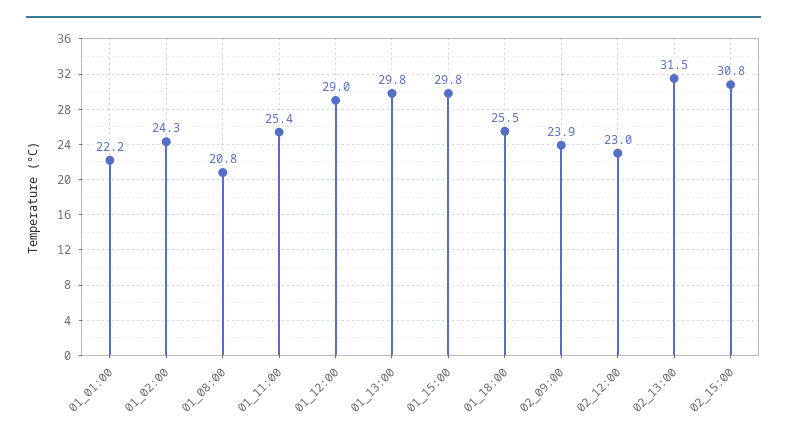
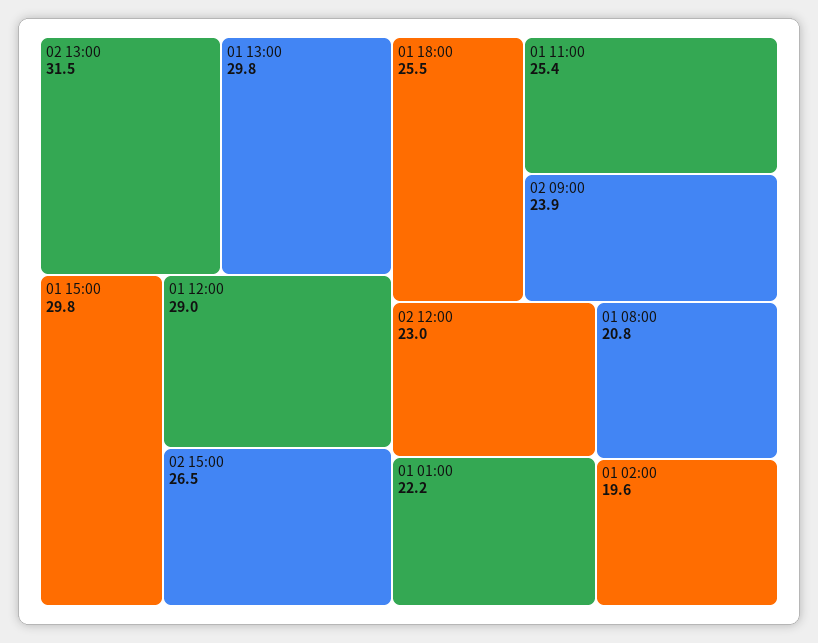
  {
    "01_01:00": 22.2,
-   "01_02:00": 24.3,
+   "01_02:00": 19.6,
    "01_08:00": 20.8,
    "01_11:00": 25.4,
    "01_12:00": 29,
    "01_13:00": 29.8,
    "01_15:00": 29.8,
    "01_18:00": 25.5,
    "02_09:00": 23.9,
    "02_12:00": 23,
    "02_13:00": 31.5,
-   "02_15:00": 30.8
+   "02_15:00": 26.5
  }

